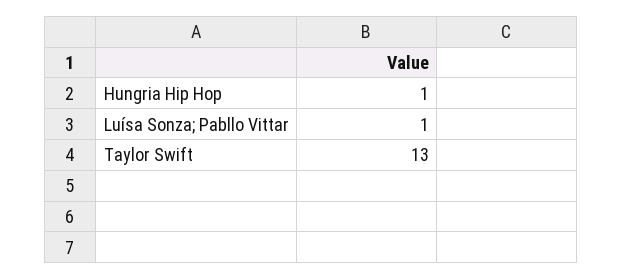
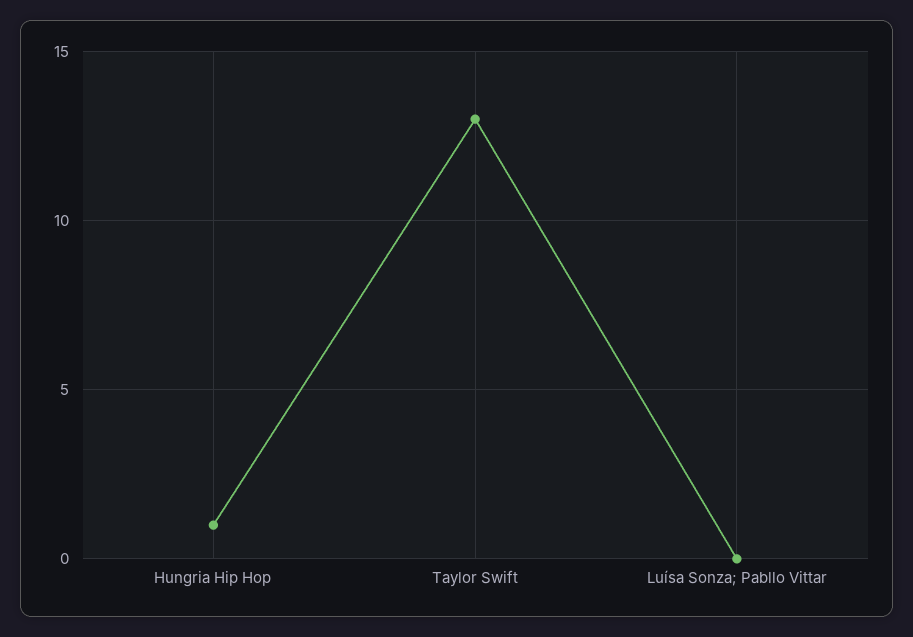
  {
    "Hungria Hip Hop": 1,
-   "Luísa Sonza; Pabllo Vittar": 1,
+   "Luísa Sonza; Pabllo Vittar": 0,
    "Taylor Swift": 13
  }

